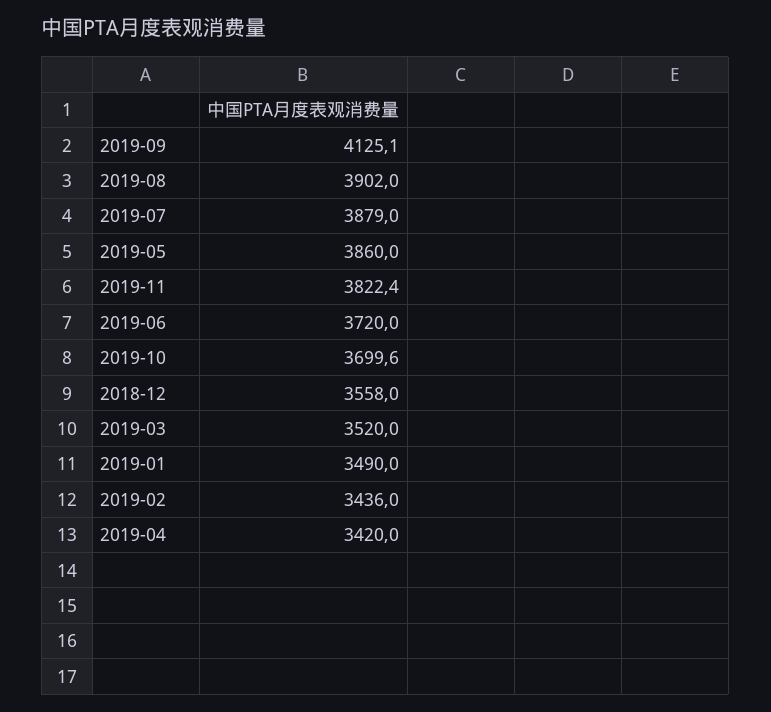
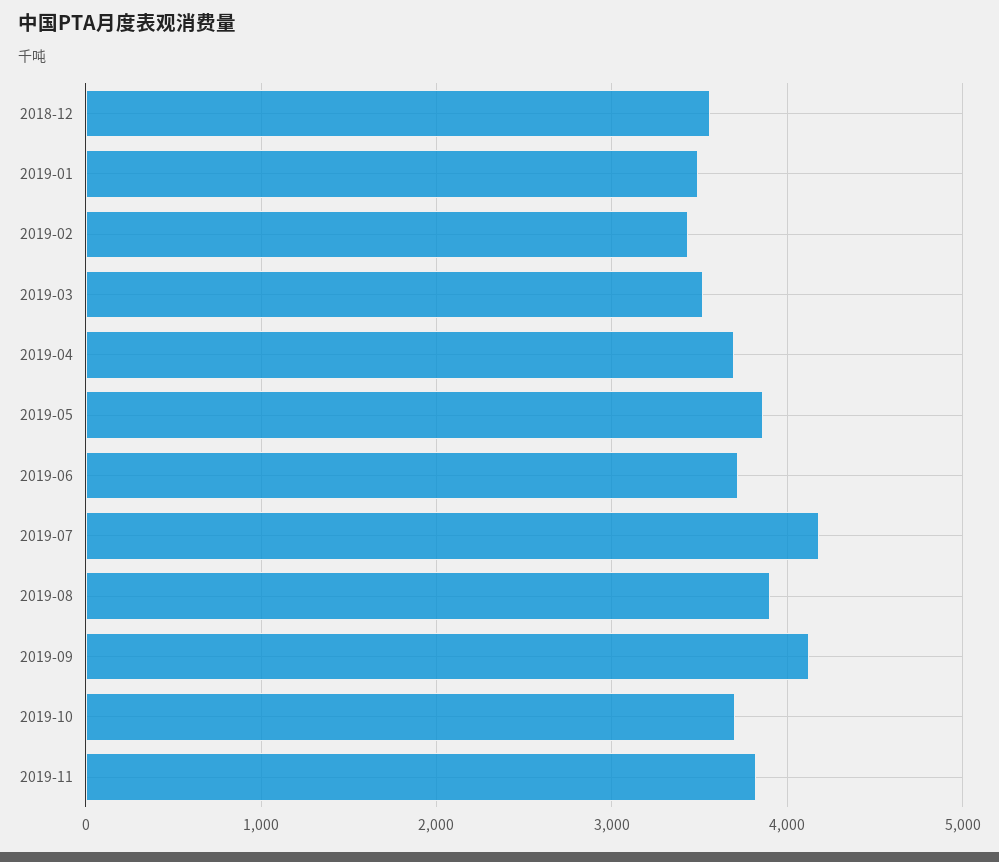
  {
    "2019-09": 4125.1,
    "2019-08": 3902,
-   "2019-07": 3879,
+   "2019-07": 4200,
    "2019-05": 3860,
    "2019-11": 3822.4,
    "2019-06": 3720,
    "2019-10": 3699.6,
    "2018-12": 3558,
    "2019-03": 3520,
    "2019-01": 3490,
    "2019-02": 3436,
-   "2019-04": 3420
+   "2019-04": 3700
  }

